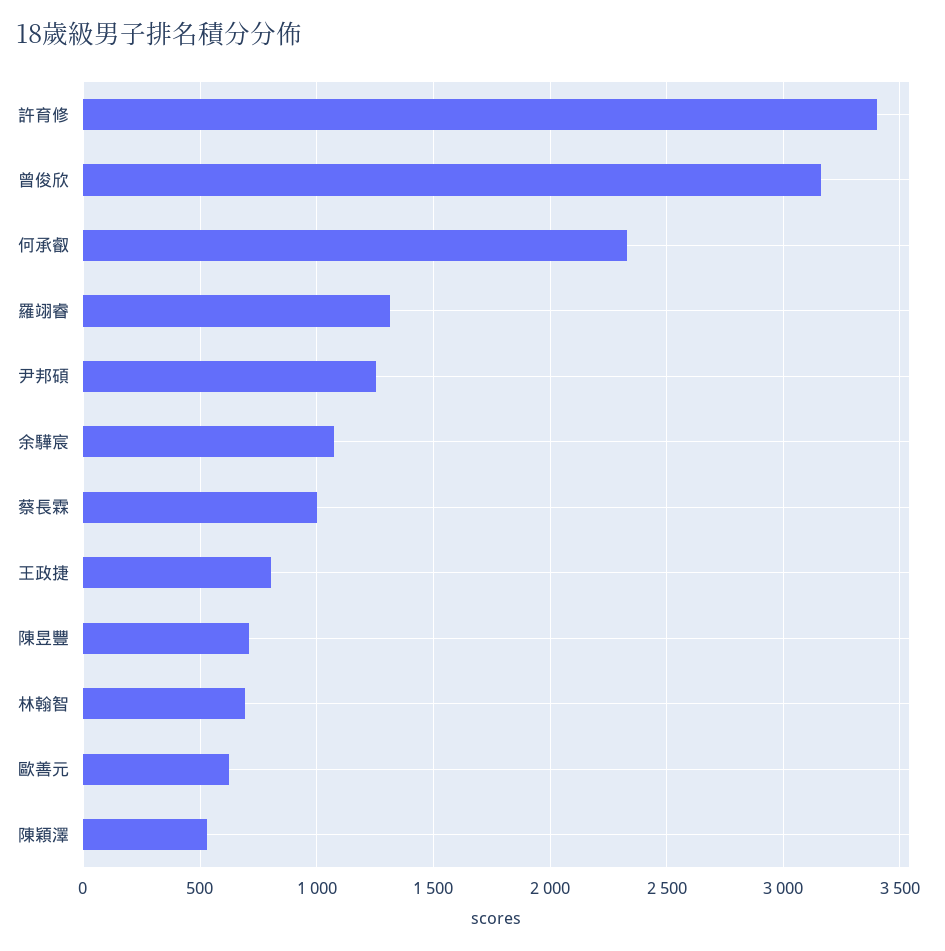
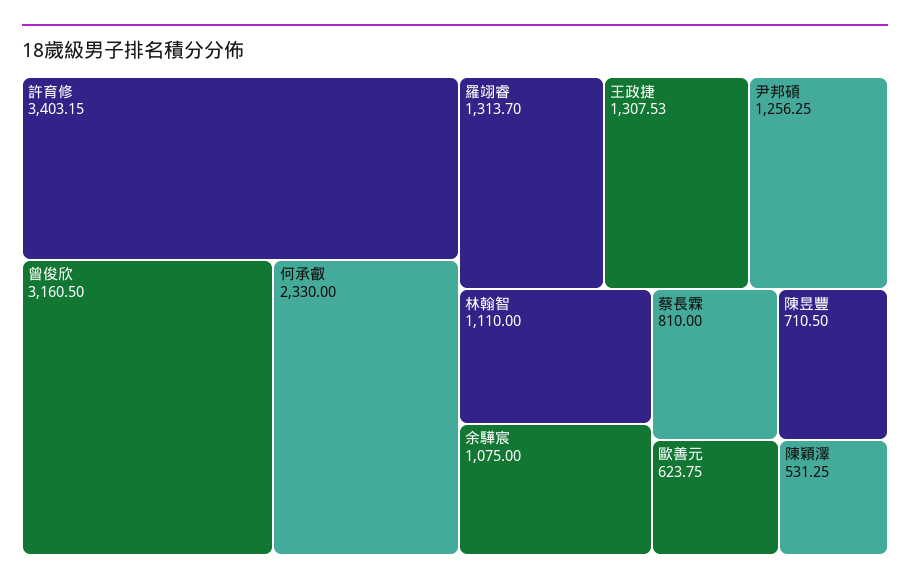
  {
    "許育修": 3403.15,
    "曾俊欣": 3160.5,
    "何承叡": 2330,
    "羅翊睿": 1313.7,
    "尹邦碩": 1256.25,
    "余驊宸": 1075,
-   "蔡長霖": 1000,
+   "蔡長霖": 810,
-   "王政捷": 800,
+   "王政捷": 1307.53,
    "陳昱豐": 710.5,
-   "林翰智": 700,
+   "林翰智": 1110,
    "歐善元": 623.75,
    "陳穎澤": 531.25
  }

